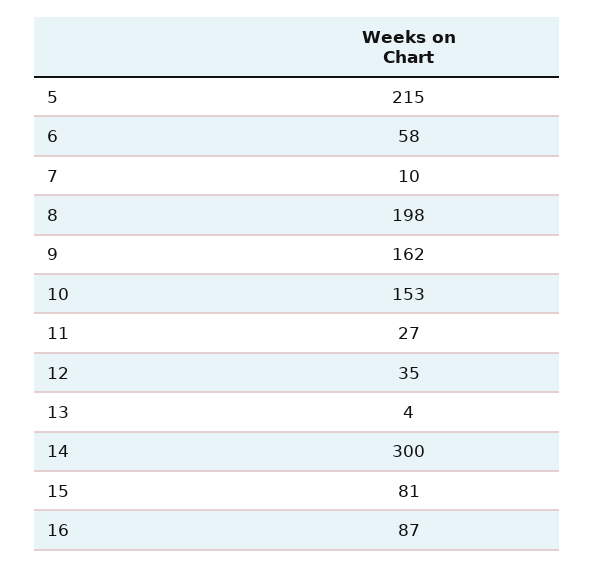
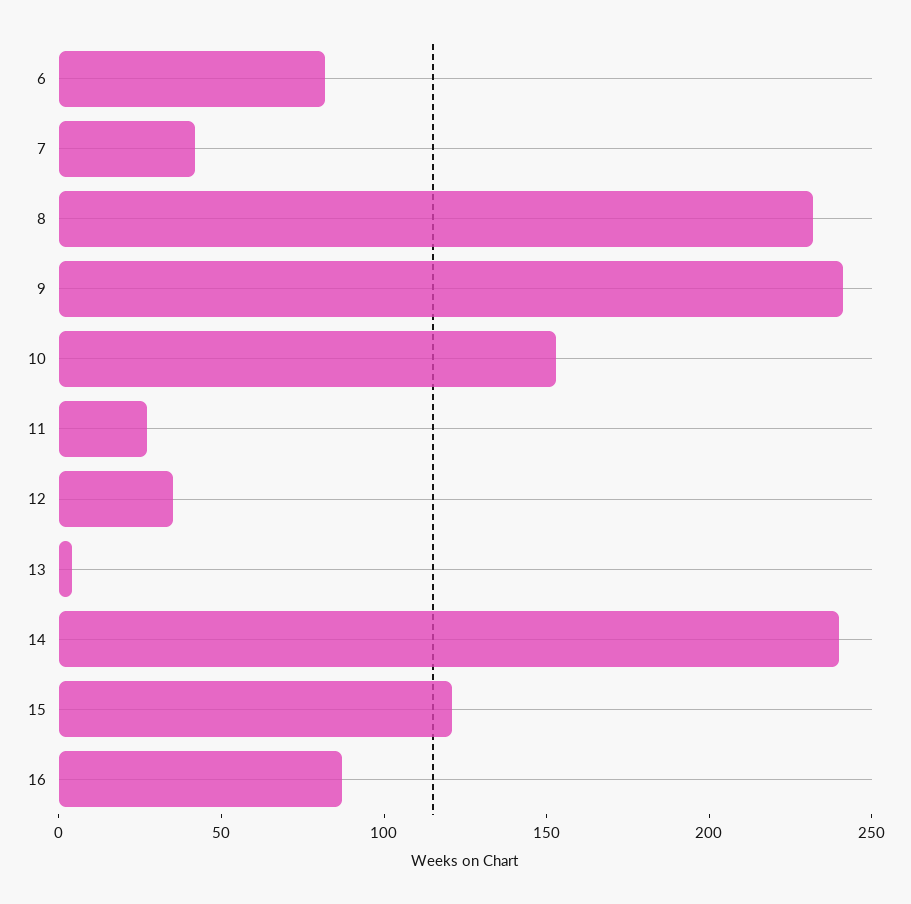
  {
-   "5": 215,
-   "6": 58,
+   "6": 80,
-   "7": 10,
+   "7": 40,
-   "8": 198,
+   "8": 230,
-   "9": 162,
+   "9": 240,
    "10": 153,
    "11": 27,
    "12": 35,
    "13": 4,
-   "14": 300,
+   "14": 240,
-   "15": 81,
+   "15": 120,
    "16": 87
  }

